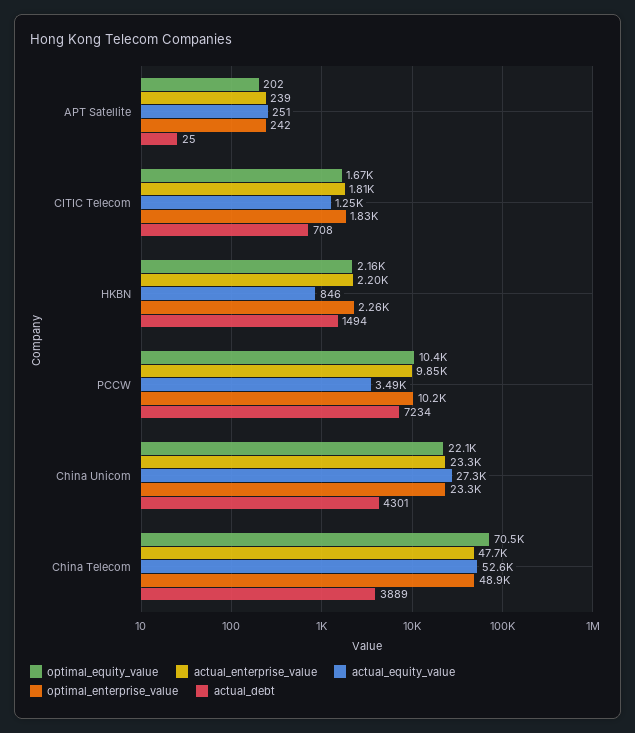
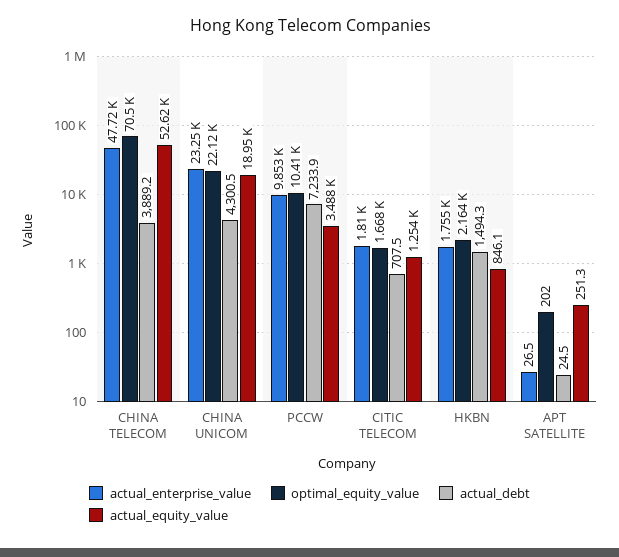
  {
    "optimal_equity_value": {
      "APT Satellite": 202,
      "CITIC Telecom": 1668,
      "HKBN": 2164,
      "PCCW": 10410,
      "China Unicom": 22120,
      "China Telecom": 70500
    },
    "actual_enterprise_value": {
-     "APT Satellite": 239,
+     "APT Satellite": 26.5,
      "CITIC Telecom": 1810,
-     "HKBN": 2200,
+     "HKBN": 1755,
      "PCCW": 9853,
      "China Unicom": 23250,
      "China Telecom": 47720
    },
    "actual_equity_value": {
      "APT Satellite": 251.3,
      "CITIC Telecom": 1254,
      "HKBN": 846.1,
      "PCCW": 3488,
-     "China Unicom": 27300,
+     "China Unicom": 18950,
      "China Telecom": 52620
    },
-   "optimal_enterprise_value": {
-     "APT Satellite": 242,
-     "CITIC Telecom": 1830,
-     "HKBN": 2260,
-     "PCCW": 10200,
-     "China Unicom": 23300,
-     "China Telecom": 48900
-   },
    "actual_debt": {
      "APT Satellite": 24.5,
      "CITIC Telecom": 707.5,
      "HKBN": 1494.3,
      "PCCW": 7233.9,
      "China Unicom": 4300.5,
      "China Telecom": 3889.2
    }
  }

